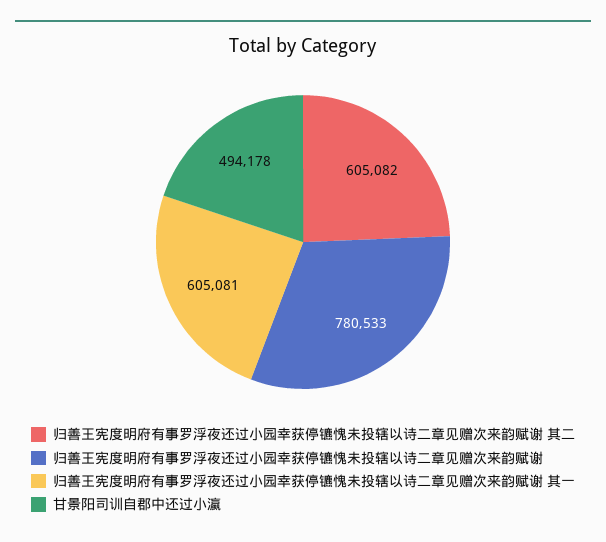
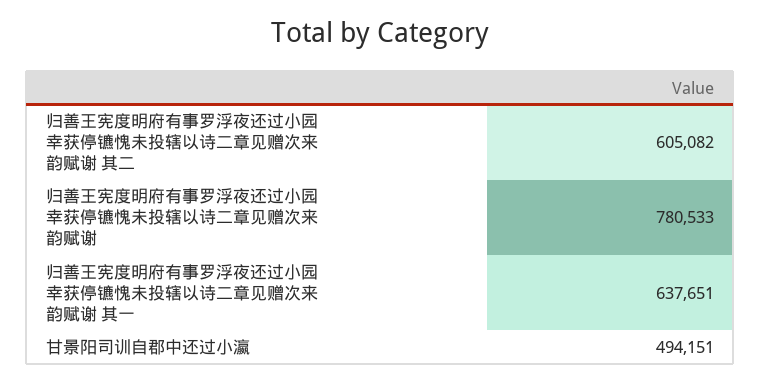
  {
    "归善王宪度明府有事罗浮夜还过小园幸获停镳愧未投辖以诗二章见赠次来韵赋谢 其二": 605082,
    "归善王宪度明府有事罗浮夜还过小园幸获停镳愧未投辖以诗二章见赠次来韵赋谢": 780533,
-   "归善王宪度明府有事罗浮夜还过小园幸获停镳愧未投辖以诗二章见赠次来韵赋谢 其一": 605081,
+   "归善王宪度明府有事罗浮夜还过小园幸获停镳愧未投辖以诗二章见赠次来韵赋谢 其一": 637651,
-   "甘景阳司训自郡中还过小瀛": 494178
+   "甘景阳司训自郡中还过小瀛": 494151
  }

